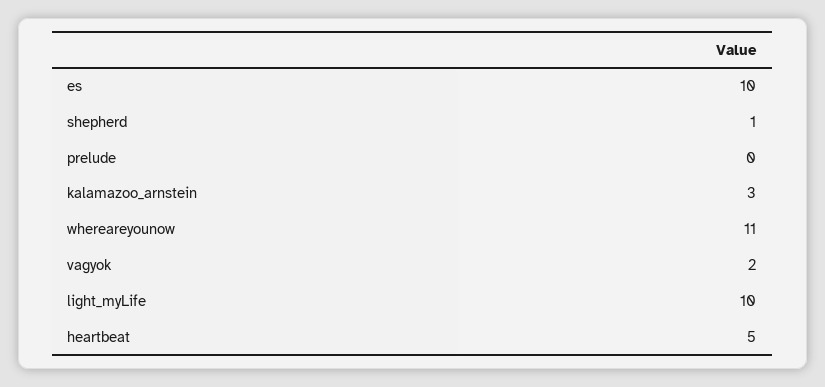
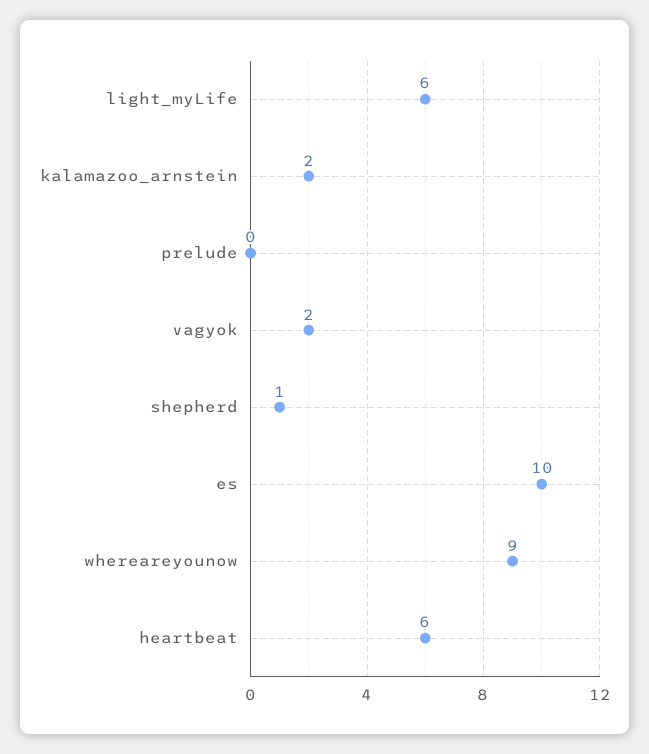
  {
    "es": 10,
    "shepherd": 1,
    "prelude": 0,
-   "kalamazoo_arnstein": 3,
+   "kalamazoo_arnstein": 2,
-   "whereareyounow": 11,
+   "whereareyounow": 9,
    "vagyok": 2,
-   "light_myLife": 10,
+   "light_myLife": 6,
-   "heartbeat": 5
+   "heartbeat": 6
  }

